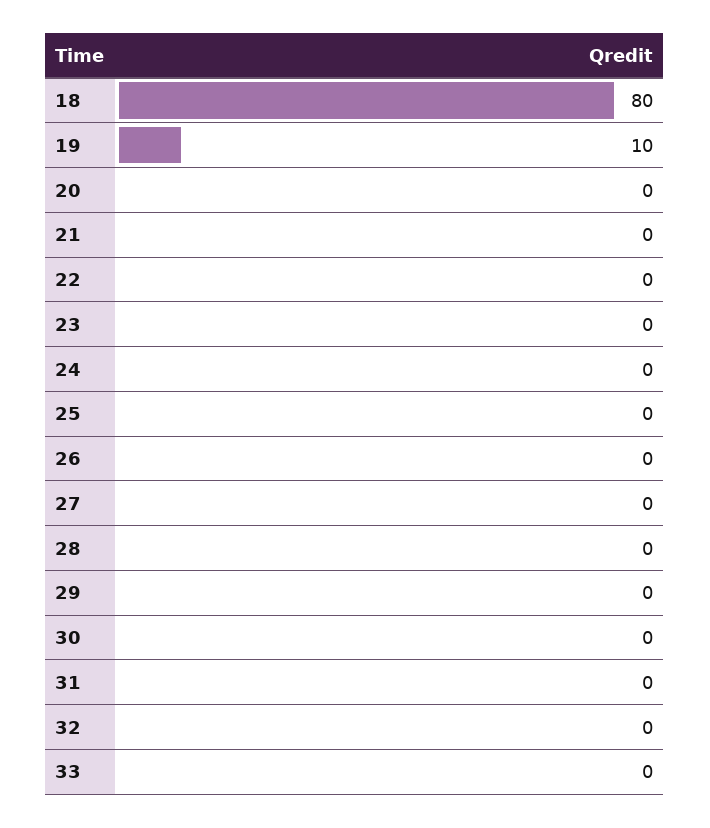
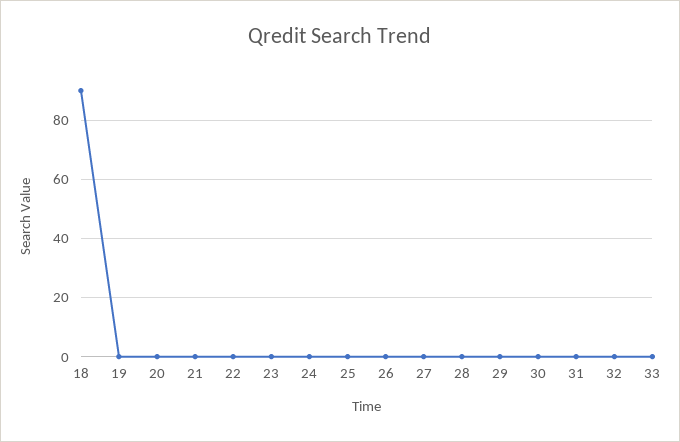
  {
-   "18": 80,
+   "18": 90,
-   "19": 10,
+   "19": 0,
    "20": 0,
    "21": 0,
    "22": 0,
    "23": 0,
    "24": 0,
    "25": 0,
    "26": 0,
    "27": 0,
    "28": 0,
    "29": 0,
    "30": 0,
    "31": 0,
    "32": 0,
    "33": 0
  }

